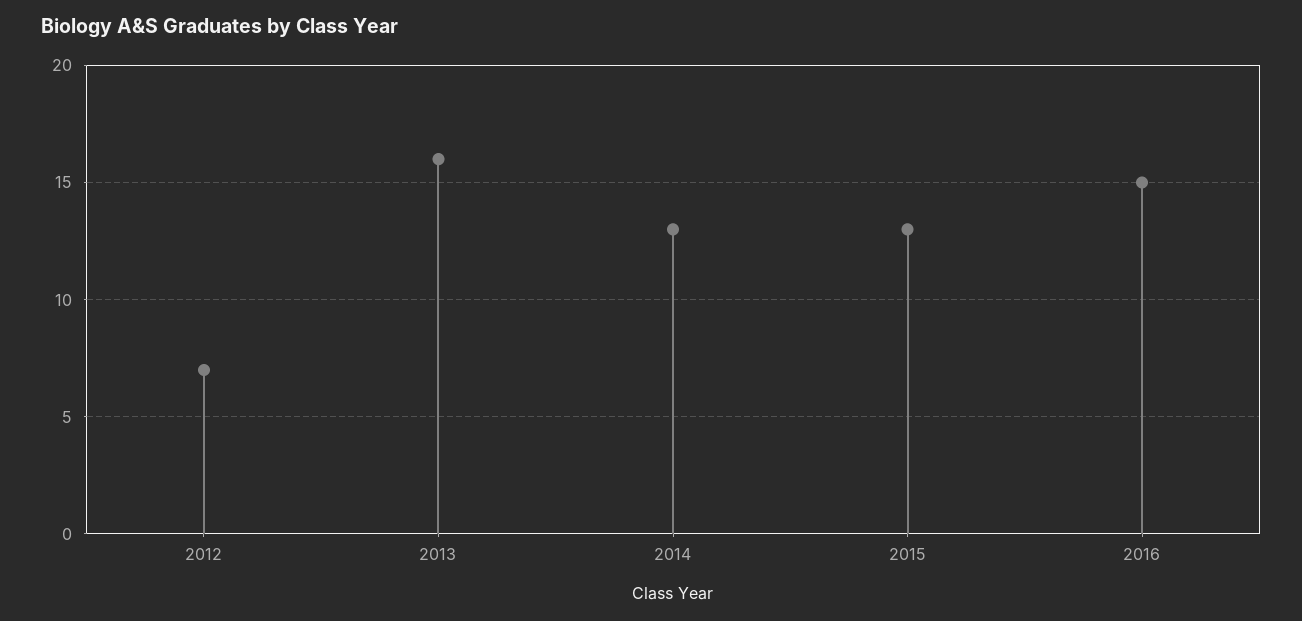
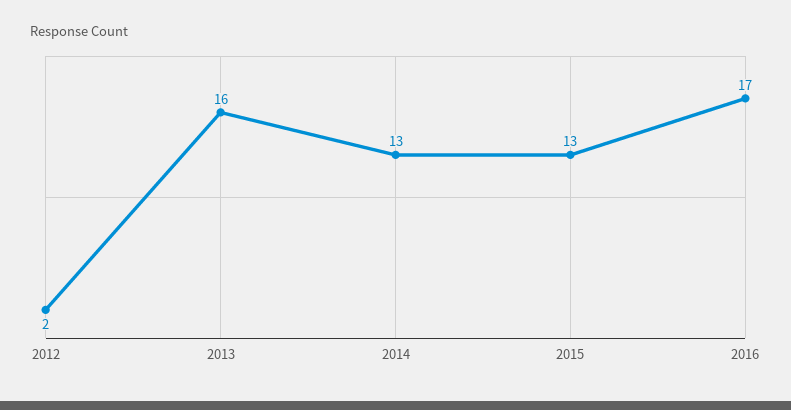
  {
-   "2012": 7,
+   "2012": 2,
    "2013": 16,
    "2014": 13,
    "2015": 13,
-   "2016": 15
+   "2016": 17
  }

